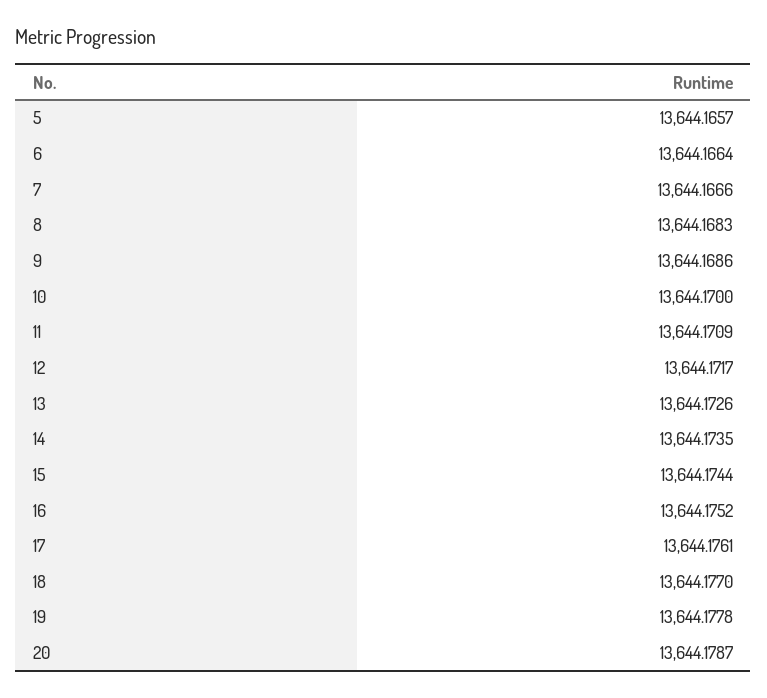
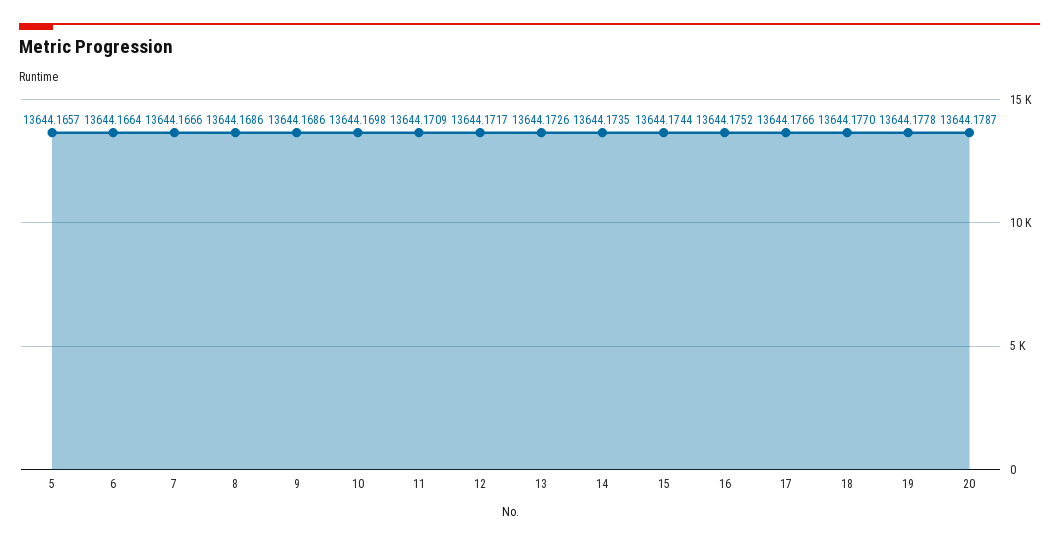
  {
    "5": 13644.1657,
    "6": 13644.1664,
    "7": 13644.1666,
-   "8": 13644.1683,
+   "8": 13644.1686,
    "9": 13644.1686,
-   "10": 13644.17,
+   "10": 13644.1698,
    "11": 13644.1709,
    "12": 13644.1717,
    "13": 13644.1726,
    "14": 13644.1735,
    "15": 13644.1744,
    "16": 13644.1752,
-   "17": 13644.1761,
+   "17": 13644.1766,
    "18": 13644.177,
    "19": 13644.1778,
    "20": 13644.1787
  }

